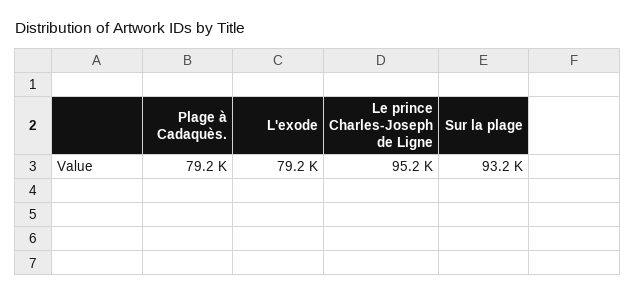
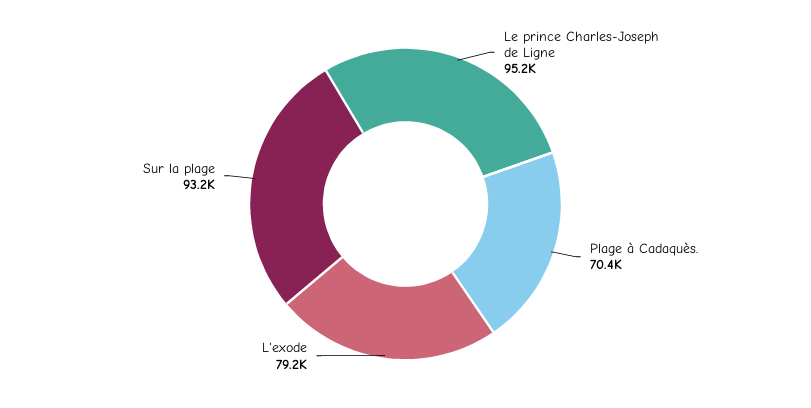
  {
-   "Plage à Cadaquès.": 79200,
+   "Plage à Cadaquès.": 70400,
    "L'exode": 79200,
    "Le prince Charles-Joseph de Ligne": 95200,
    "Sur la plage": 93200
  }

